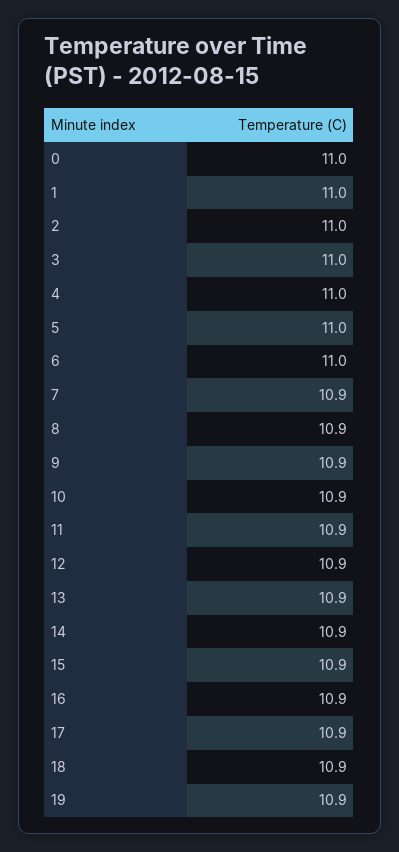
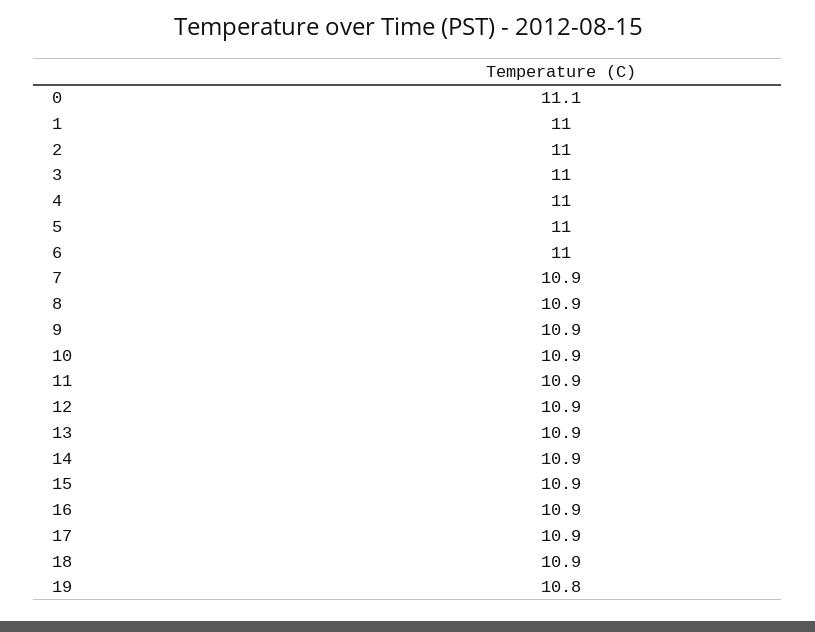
  {
-   "0": 11,
+   "0": 11.1,
    "1": 11,
    "2": 11,
    "3": 11,
    "4": 11,
    "5": 11,
    "6": 11,
    "7": 10.9,
    "8": 10.9,
    "9": 10.9,
    "10": 10.9,
    "11": 10.9,
    "12": 10.9,
    "13": 10.9,
    "14": 10.9,
    "15": 10.9,
    "16": 10.9,
    "17": 10.9,
    "18": 10.9,
-   "19": 10.9
+   "19": 10.8
  }

